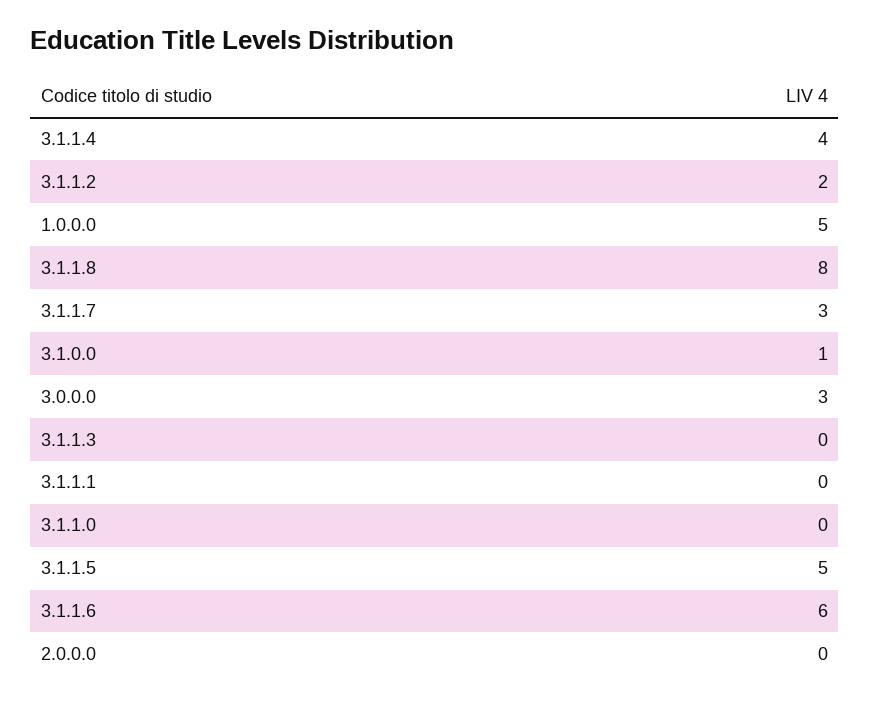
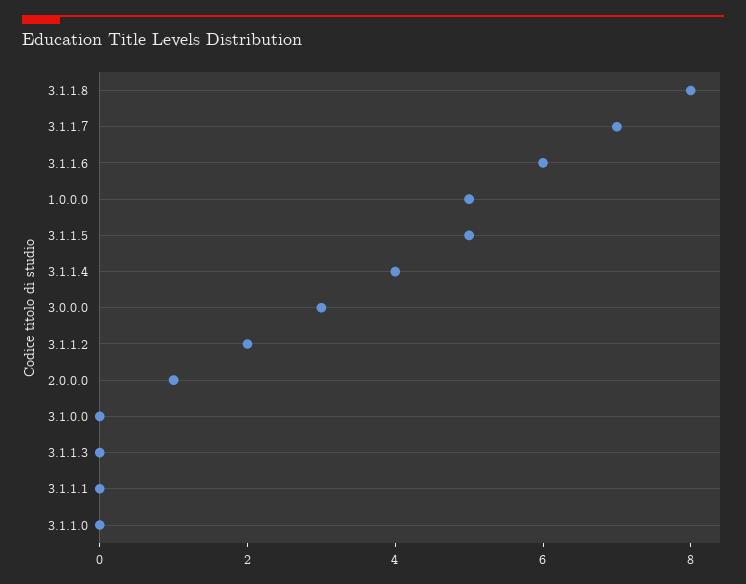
  {
    "3.1.1.4": 4,
    "3.1.1.2": 2,
    "1.0.0.0": 5,
    "3.1.1.8": 8,
-   "3.1.1.7": 3,
+   "3.1.1.7": 7,
-   "3.1.0.0": 1,
+   "3.1.0.0": 0,
    "3.0.0.0": 3,
    "3.1.1.3": 0,
    "3.1.1.1": 0,
    "3.1.1.0": 0,
    "3.1.1.5": 5,
    "3.1.1.6": 6,
-   "2.0.0.0": 0
+   "2.0.0.0": 1
  }

